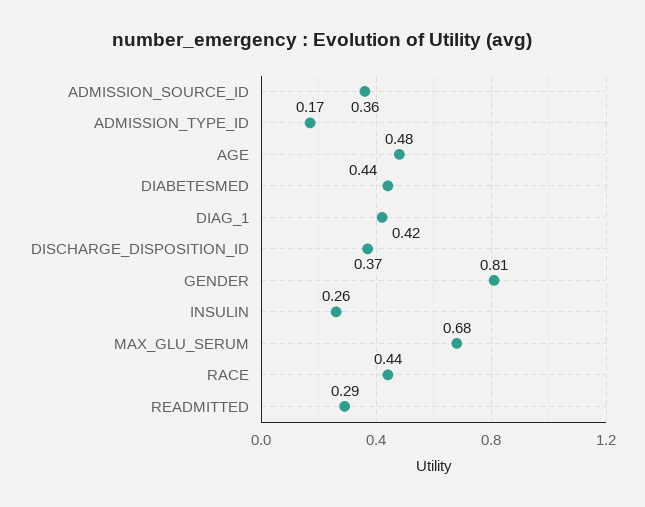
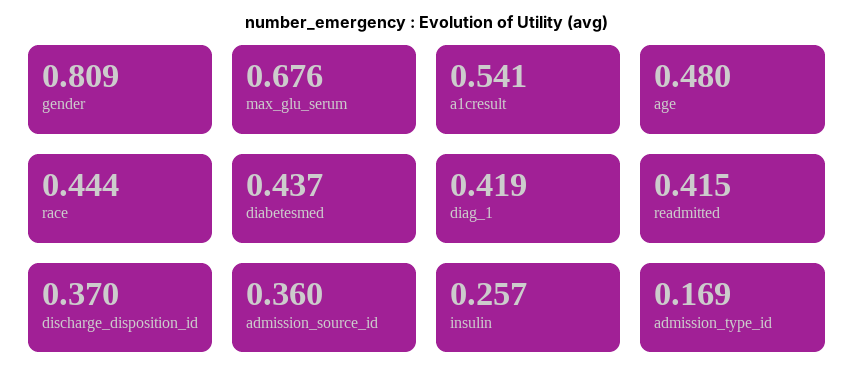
  {
    "ADMISSION_SOURCE_ID": 0.36,
    "ADMISSION_TYPE_ID": 0.169,
    "AGE": 0.48,
    "DIABETESMED": 0.437,
    "DIAG_1": 0.419,
    "DISCHARGE_DISPOSITION_ID": 0.37,
    "GENDER": 0.809,
    "INSULIN": 0.257,
    "MAX_GLU_SERUM": 0.676,
    "RACE": 0.444,
-   "READMITTED": 0.29
+   "READMITTED": 0.415,
+   "a1cresult": 0.541
  }

